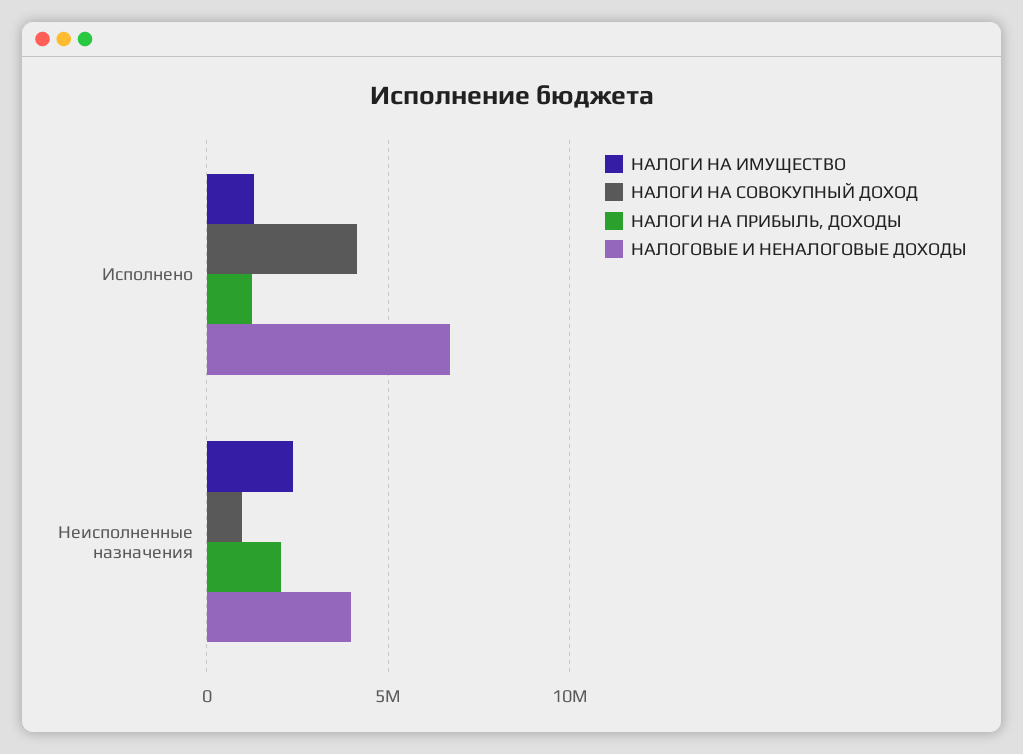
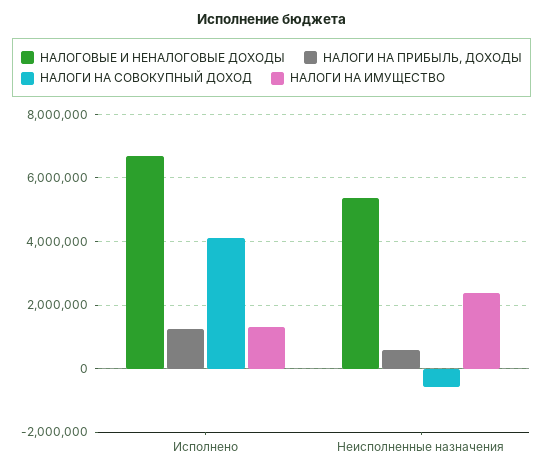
  {
    "НАЛОГИ НА ИМУЩЕСТВО": {
      "Исполнено": 1400000,
      "Неисполненные назначения": 2400000
    },
    "НАЛОГИ НА СОВОКУПНЫЙ ДОХОД": {
      "Исполнено": 4200000,
-     "Неисполненные назначения": 1000000
+     "Неисполненные назначения": -600000
    },
    "НАЛОГИ НА ПРИБЫЛЬ, ДОХОДЫ": {
      "Исполнено": 1200000,
-     "Неисполненные назначения": 2000000
+     "Неисполненные назначения": 600000
    },
    "НАЛОГОВЫЕ И НЕНАЛОГОВЫЕ ДОХОДЫ": {
      "Исполнено": 6600000,
-     "Неисполненные назначения": 4000000
+     "Неисполненные назначения": 5400000
    }
  }

